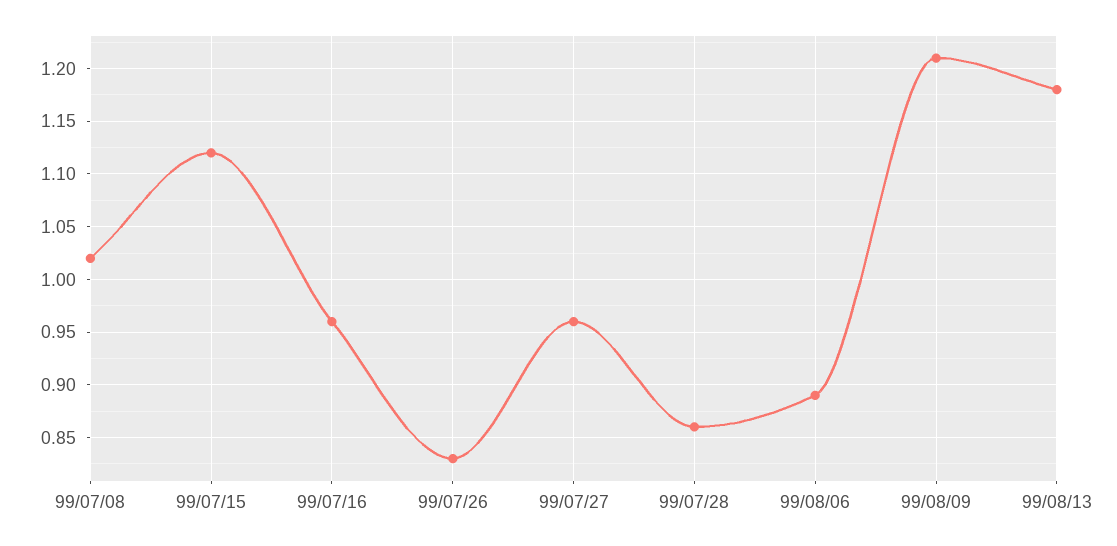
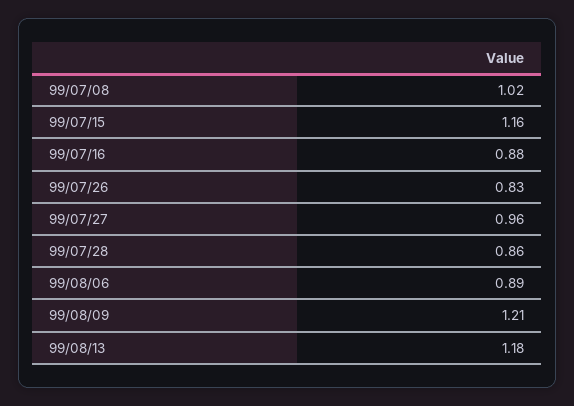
  {
    "99/07/08": 1.02,
-   "99/07/15": 1.12,
+   "99/07/15": 1.16,
-   "99/07/16": 0.96,
+   "99/07/16": 0.88,
    "99/07/26": 0.83,
    "99/07/27": 0.96,
    "99/07/28": 0.86,
    "99/08/06": 0.89,
    "99/08/09": 1.21,
    "99/08/13": 1.18
  }

